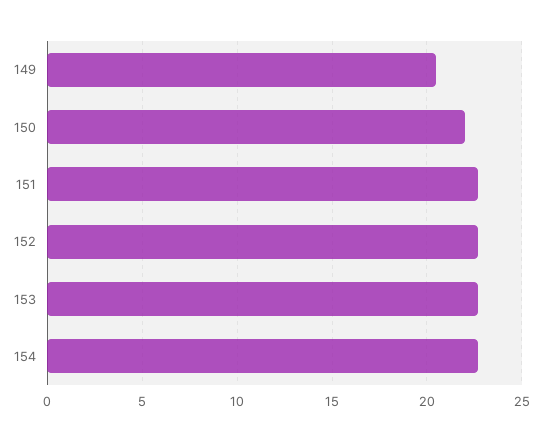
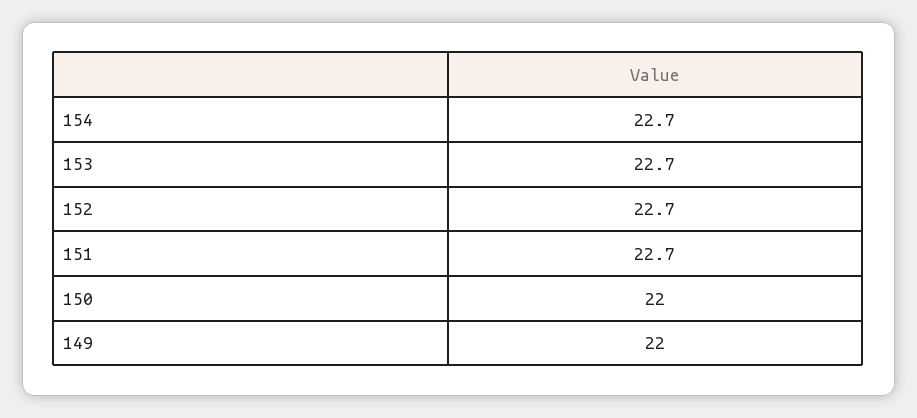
  {
-   "149": 20.5,
+   "149": 22,
    "150": 22,
    "151": 22.7,
    "152": 22.7,
    "153": 22.7,
    "154": 22.7
  }

